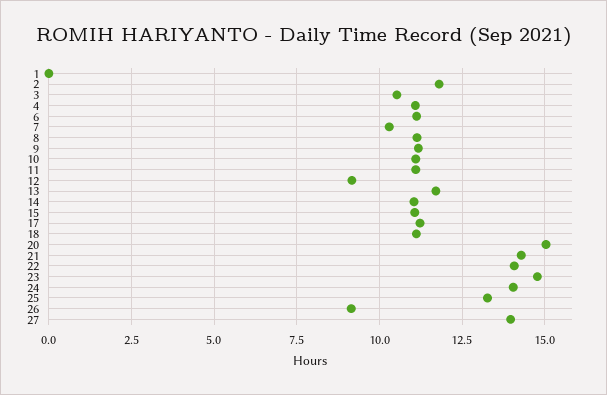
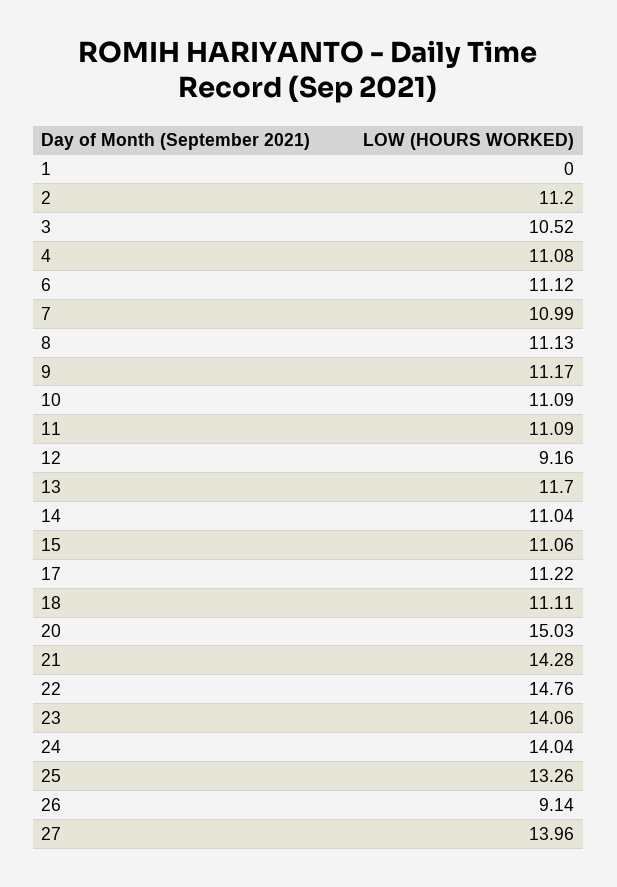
  {
    "1": 0,
-   "2": 11.75,
+   "2": 11.2,
    "3": 10.52,
    "4": 11.08,
    "6": 11.12,
-   "7": 10.25,
+   "7": 10.99,
    "8": 11.13,
    "9": 11.17,
    "10": 11.09,
    "11": 11.09,
    "12": 9.16,
    "13": 11.7,
    "14": 11.04,
    "15": 11.06,
    "17": 11.22,
    "18": 11.11,
    "20": 15.03,
    "21": 14.28,
-   "22": 14,
+   "22": 14.76,
-   "23": 14.75,
+   "23": 14.06,
    "24": 14.04,
    "25": 13.26,
    "26": 9.14,
    "27": 13.96
  }

